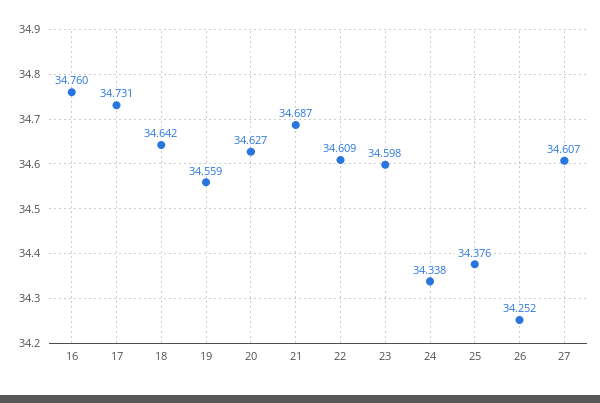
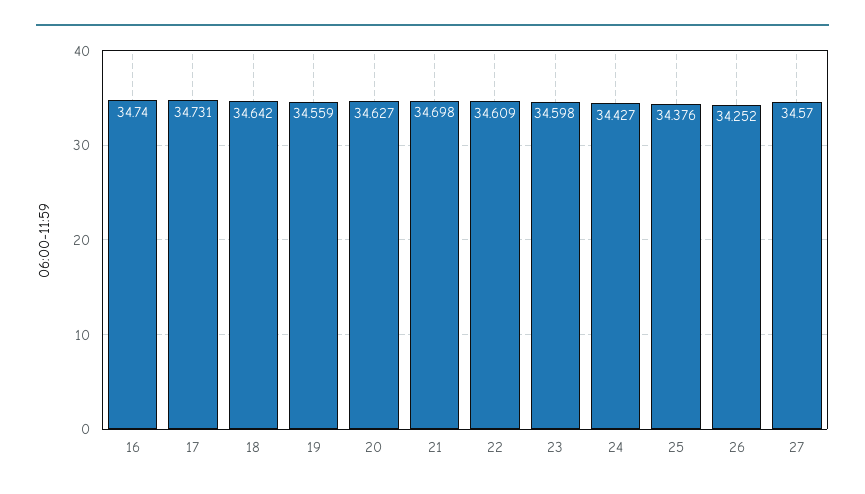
  {
-   "16": 34.76,
+   "16": 34.74,
    "17": 34.731,
    "18": 34.642,
    "19": 34.559,
    "20": 34.627,
-   "21": 34.687,
+   "21": 34.698,
    "22": 34.609,
    "23": 34.598,
-   "24": 34.338,
+   "24": 34.427,
    "25": 34.376,
    "26": 34.252,
-   "27": 34.607
+   "27": 34.57
  }

